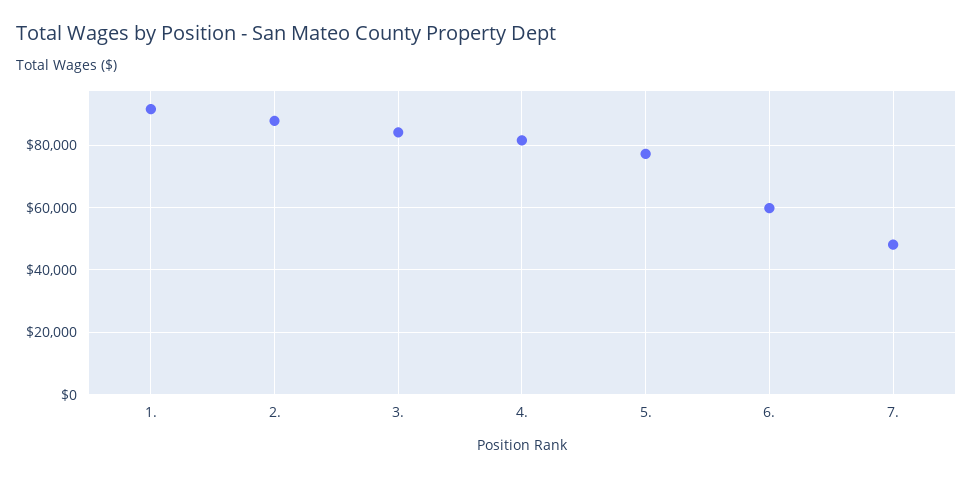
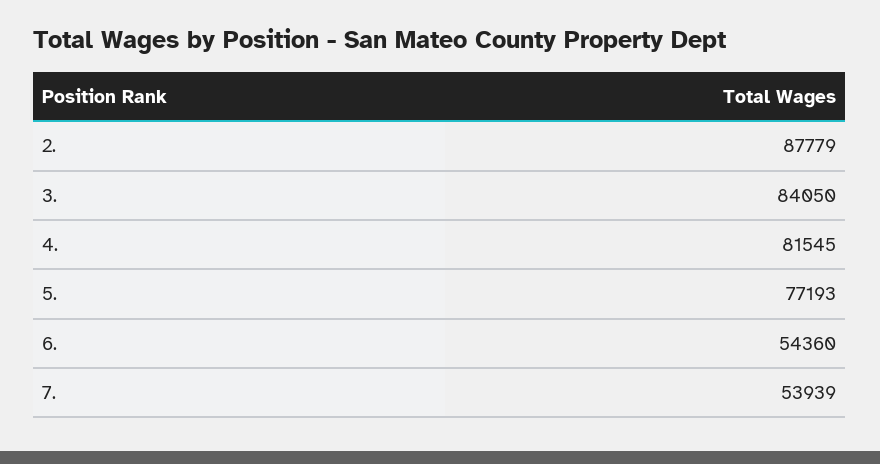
  {
-   "1.": 92000,
    "2.": 87779,
    "3.": 84050,
    "4.": 81545,
    "5.": 77193,
-   "6.": 60000,
+   "6.": 54360,
-   "7.": 48000
+   "7.": 53939
  }

